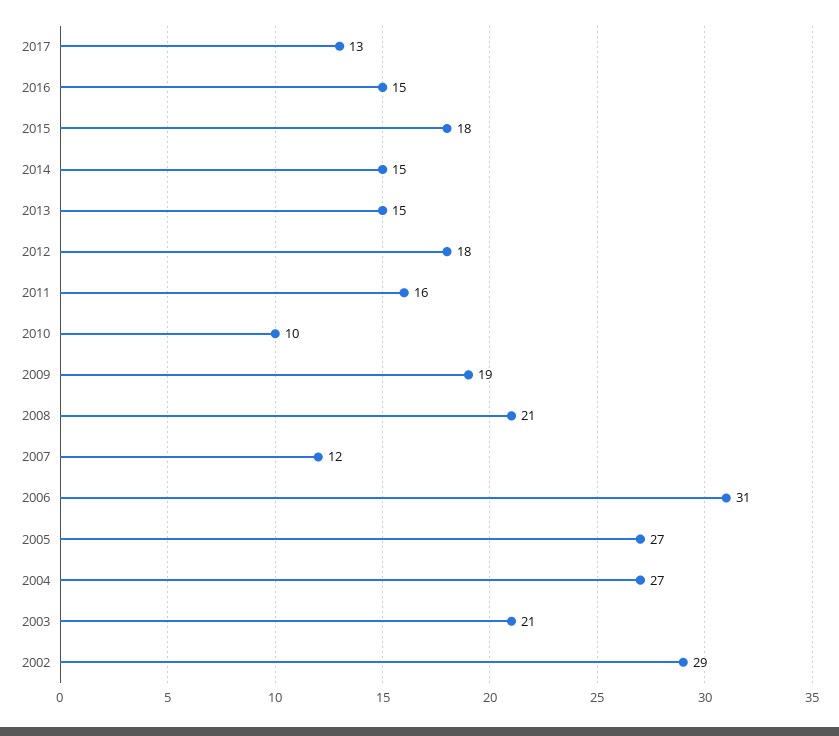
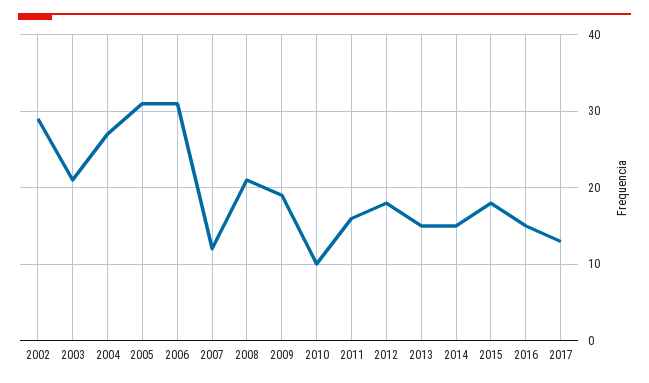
  {
    "2017": 13,
    "2016": 15,
    "2015": 18,
    "2014": 15,
    "2013": 15,
    "2012": 18,
    "2011": 16,
    "2010": 10,
    "2009": 19,
    "2008": 21,
    "2007": 12,
    "2006": 31,
-   "2005": 27,
+   "2005": 31,
    "2004": 27,
    "2003": 21,
    "2002": 29
  }

